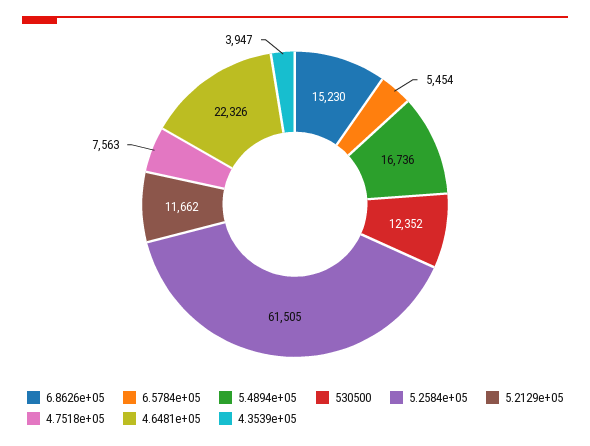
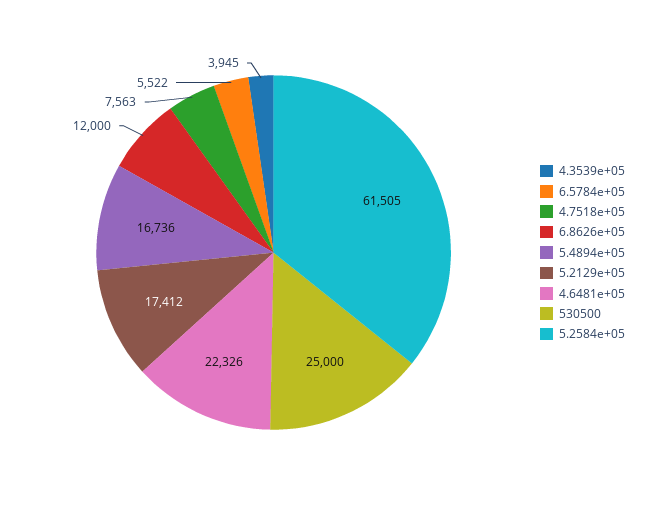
  {
-   "6.8626e+05": 15230,
+   "6.8626e+05": 12000,
-   "6.5784e+05": 5454,
+   "6.5784e+05": 5522,
    "5.4894e+05": 16736,
-   "530500": 12352,
+   "530500": 25000,
    "5.2584e+05": 61505,
-   "5.2129e+05": 11662,
+   "5.2129e+05": 17412,
    "4.7518e+05": 7563,
    "4.6481e+05": 22326,
-   "4.3539e+05": 3947
+   "4.3539e+05": 3945
  }

